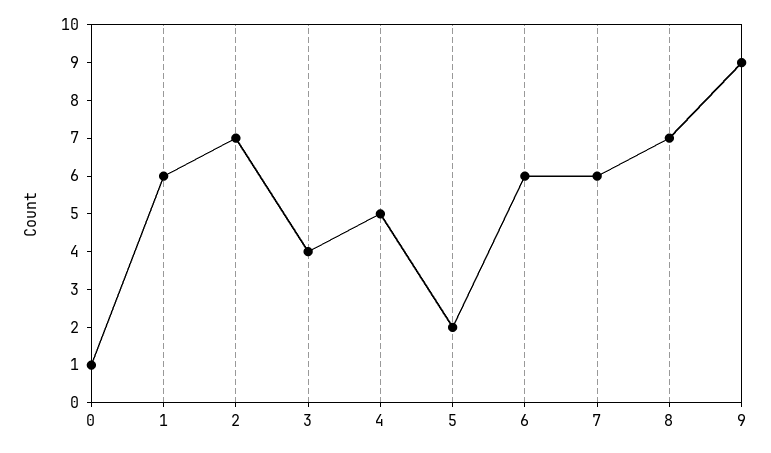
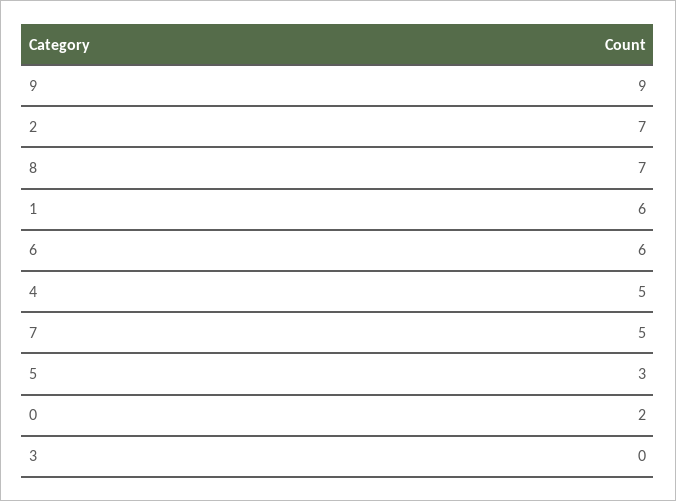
  {
-   "0": 1,
+   "0": 2,
    "1": 6,
    "2": 7,
-   "3": 4,
+   "3": 0,
    "4": 5,
-   "5": 2,
+   "5": 3,
    "6": 6,
-   "7": 6,
+   "7": 5,
    "8": 7,
    "9": 9
  }

